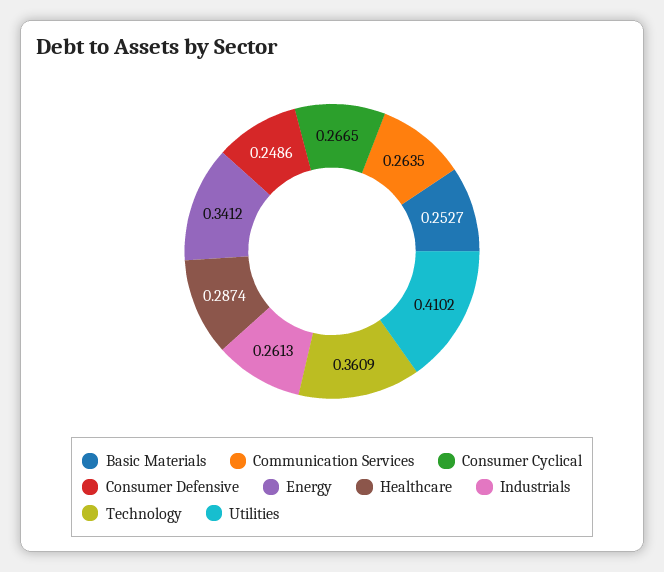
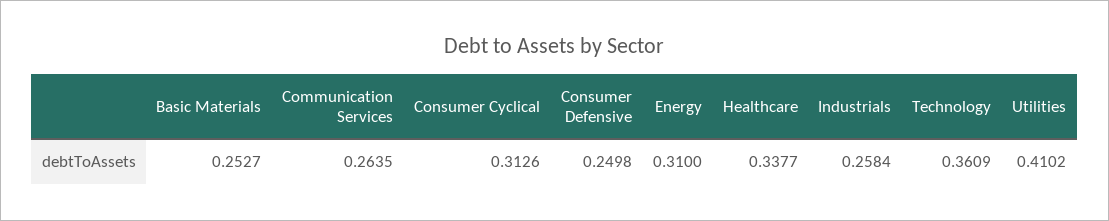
  {
    "Basic Materials": 0.2527,
    "Communication Services": 0.2635,
-   "Consumer Cyclical": 0.2665,
+   "Consumer Cyclical": 0.3126,
-   "Consumer Defensive": 0.2486,
+   "Consumer Defensive": 0.2498,
-   "Energy": 0.3412,
+   "Energy": 0.31,
-   "Healthcare": 0.2874,
+   "Healthcare": 0.3377,
-   "Industrials": 0.2613,
+   "Industrials": 0.2584,
    "Technology": 0.3609,
    "Utilities": 0.4102
  }

